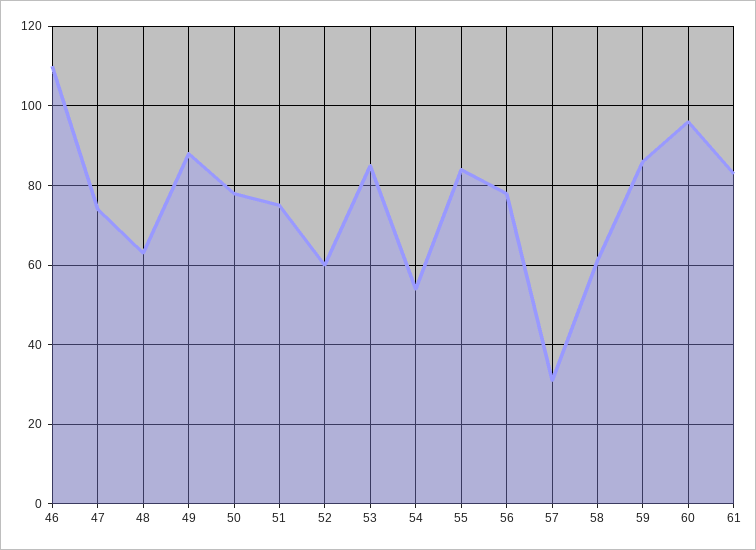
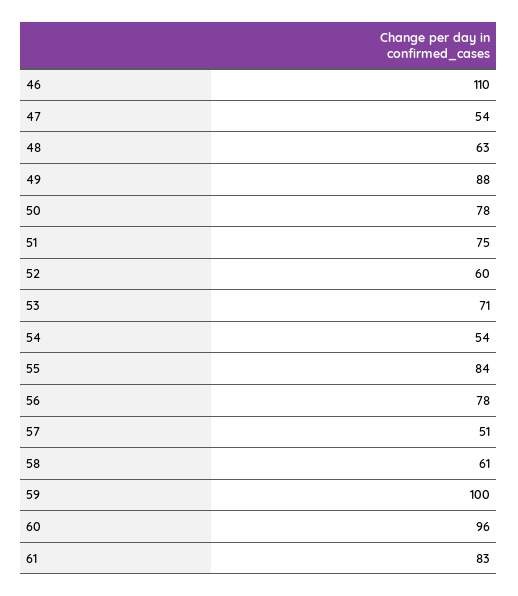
  {
    "46": 110,
-   "47": 75,
+   "47": 54,
    "48": 63,
    "49": 88,
    "50": 78,
    "51": 75,
    "52": 60,
-   "53": 85,
+   "53": 71,
    "54": 54,
    "55": 84,
    "56": 78,
-   "57": 30,
+   "57": 51,
    "58": 61,
-   "59": 85,
+   "59": 100,
    "60": 96,
    "61": 83
  }

